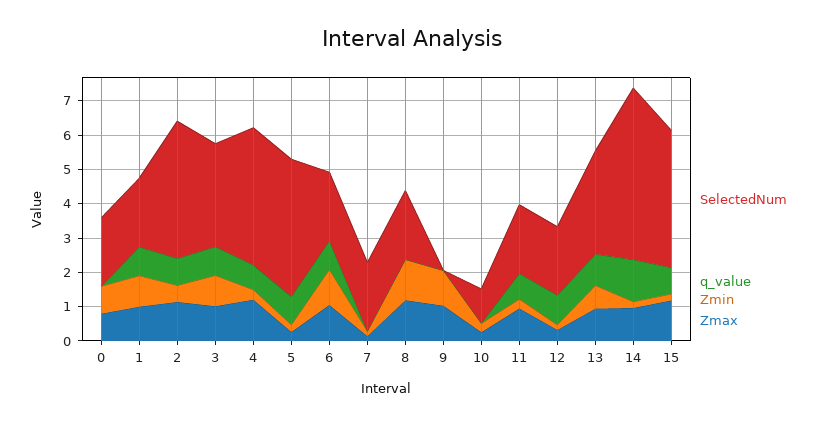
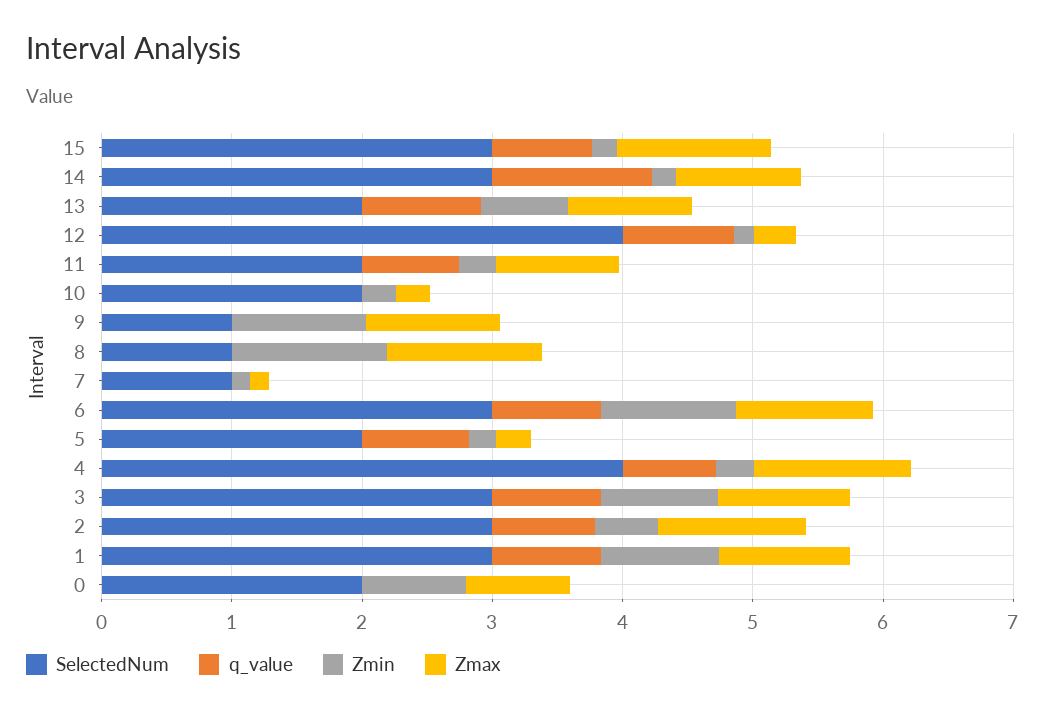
  {
    "SelectedNum": {
      "0": 2,
-     "1": 2,
+     "1": 3,
-     "2": 4,
+     "2": 3,
      "3": 3,
      "4": 4,
-     "5": 4,
+     "5": 2,
-     "6": 2,
+     "6": 3,
-     "7": 2,
+     "7": 1,
-     "8": 2,
+     "8": 1,
-     "9": 0,
+     "9": 1,
-     "10": 1,
+     "10": 2,
      "11": 2,
-     "12": 2,
+     "12": 4,
-     "13": 3,
+     "13": 2,
-     "14": 5,
+     "14": 3,
-     "15": 4
+     "15": 3
    },
    "q_value": {
      "0": 0,
      "1": 0.8,
      "2": 0.8,
      "3": 0.8,
      "4": 0.8,
      "5": 0.8,
      "6": 0.8,
      "7": 0,
      "8": 0,
      "9": 0,
      "10": 0,
      "11": 0.8,
      "12": 0.8,
      "13": 1,
      "14": 1.2,
      "15": 0.8
    },
    "Zmin": {
      "0": 0.8,
      "1": 1,
      "2": 0.4,
      "3": 0.8,
      "4": 0.2,
      "5": 0.2,
      "6": 1,
      "7": 0.2,
      "8": 1.2,
      "9": 1,
      "10": 0.2,
      "11": 0.2,
      "12": 0.2,
      "13": 0.6,
      "14": 0.2,
      "15": 0.2
    },
    "Zmax": {
      "0": 0.8,
      "1": 1,
      "2": 1.2,
      "3": 1,
      "4": 1.2,
      "5": 0.2,
      "6": 1,
      "7": 0.2,
      "8": 1.2,
      "9": 1,
      "10": 0.2,
      "11": 1,
      "12": 0.4,
      "13": 1,
      "14": 1,
      "15": 1.2
    }
  }

